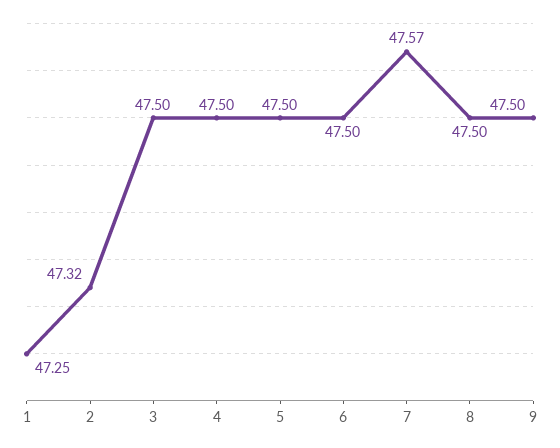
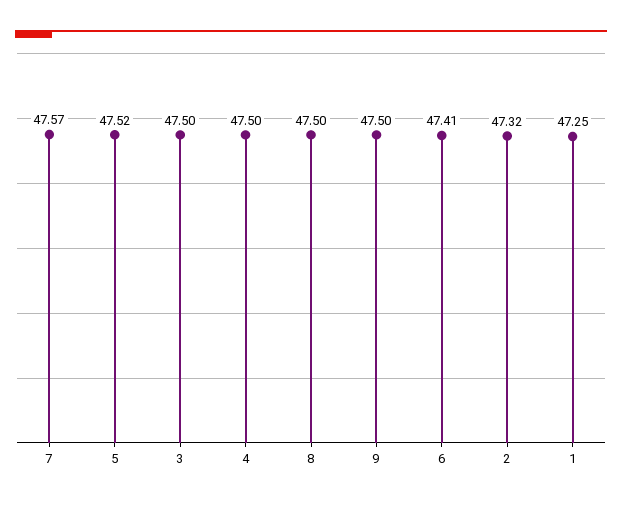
  {
    "1": 47.25,
    "2": 47.32,
    "3": 47.5,
    "4": 47.5,
-   "5": 47.5,
+   "5": 47.52,
-   "6": 47.5,
+   "6": 47.41,
    "7": 47.57,
    "8": 47.5,
    "9": 47.5
  }

